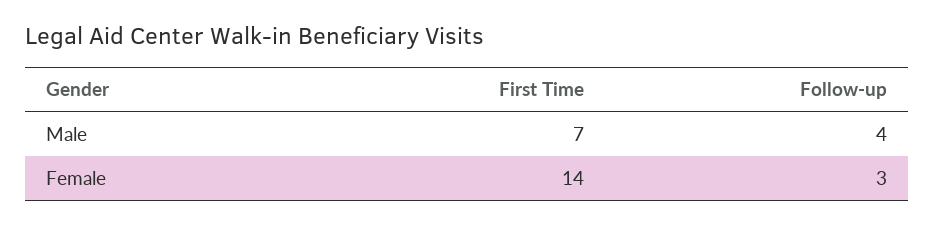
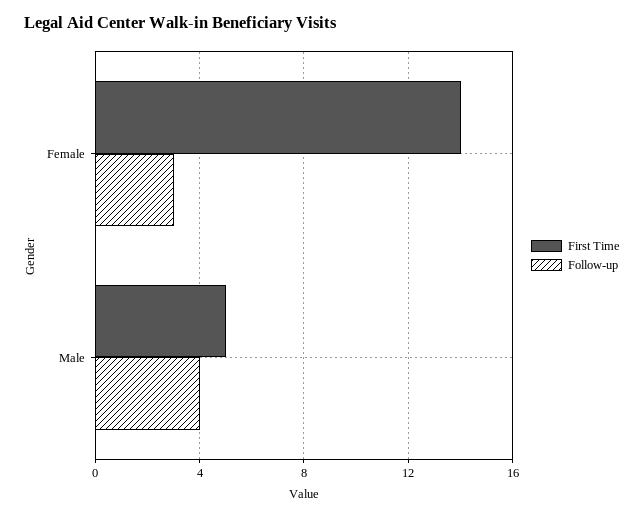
  {
    "First Time": {
-     "Male": 7,
+     "Male": 5,
      "Female": 14
    },
    "Follow-up": {
      "Male": 4,
      "Female": 3
    }
  }

